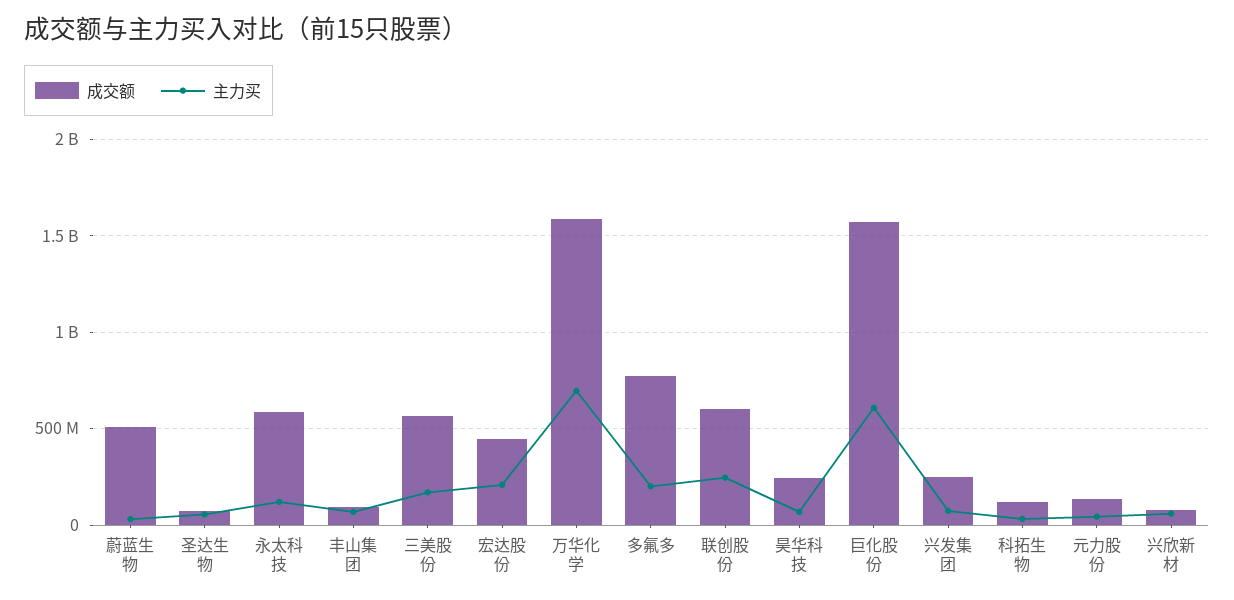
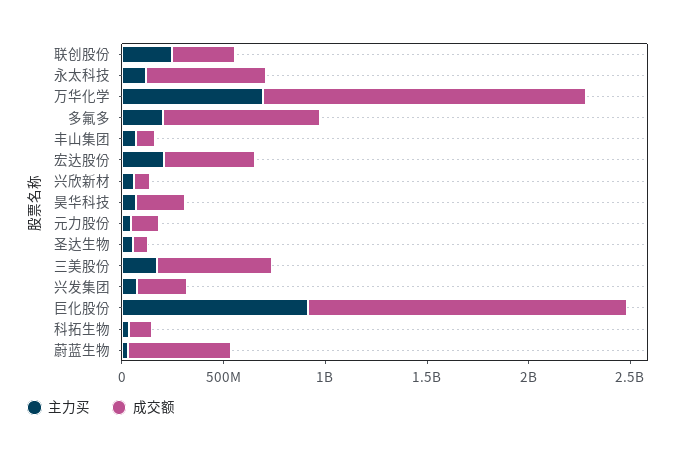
  {
    "成交额": {
      "蔚蓝生物": 500000000,
      "圣达生物": 50000000,
      "永太科技": 600000000,
      "丰山集团": 100000000,
      "三美股份": 550000000,
      "宏达股份": 450000000,
      "万华化学": 1600000000,
      "多氟多": 750000000,
-     "联创股份": 600000000,
+     "联创股份": 300000000,
      "昊华科技": 250000000,
      "巨化股份": 1550000000,
      "兴发集团": 250000000,
      "科拓生物": 100000000,
      "元力股份": 150000000,
      "兴欣新材": 100000000
    },
    "主力买": {
      "蔚蓝生物": 50000000,
      "圣达生物": 50000000,
      "永太科技": 100000000,
      "丰山集团": 50000000,
      "三美股份": 150000000,
      "宏达股份": 200000000,
      "万华化学": 700000000,
      "多氟多": 200000000,
      "联创股份": 250000000,
      "昊华科技": 50000000,
-     "巨化股份": 600000000,
+     "巨化股份": 900000000,
      "兴发集团": 50000000,
      "科拓生物": 50000000,
      "元力股份": 50000000,
      "兴欣新材": 50000000
    }
  }

